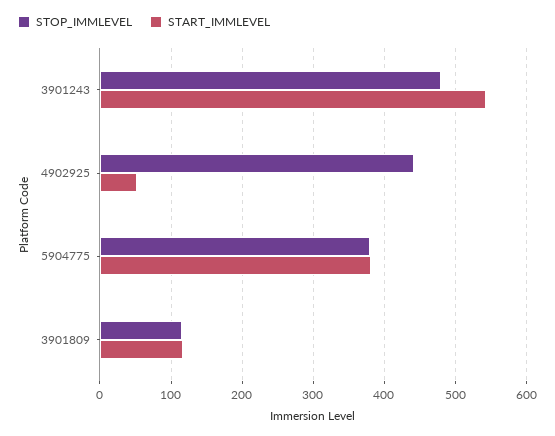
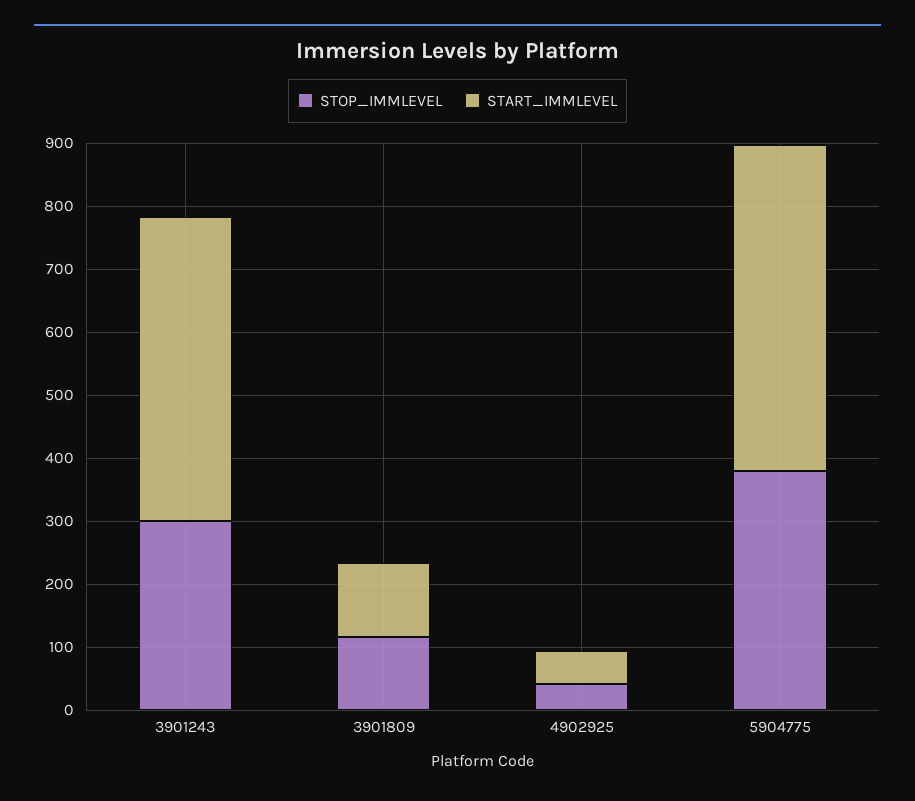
  {
    "STOP_IMMLEVEL": {
-     "3901243": 480,
+     "3901243": 300,
-     "4902925": 440,
+     "4902925": 40,
      "5904775": 380,
      "3901809": 120
    },
    "START_IMMLEVEL": {
-     "3901243": 540,
+     "3901243": 480,
      "4902925": 50,
-     "5904775": 380,
+     "5904775": 520,
      "3901809": 120
    }
  }

